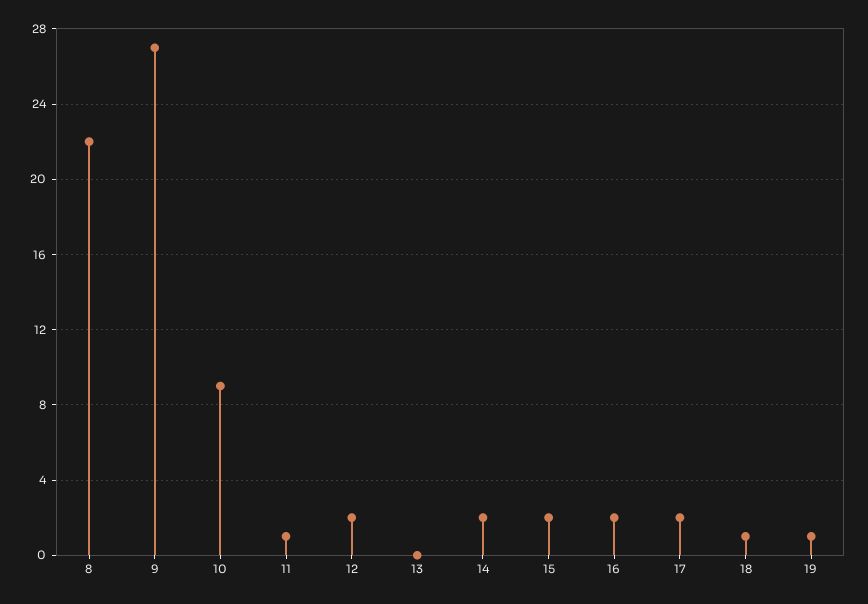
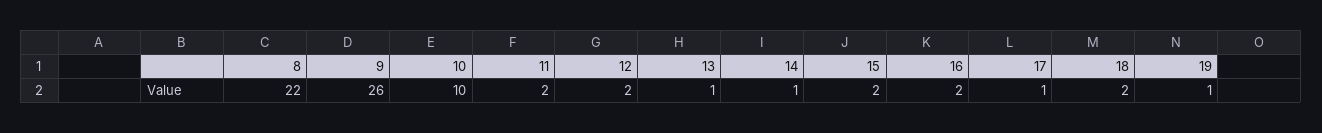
  {
    "8": 22,
-   "9": 27,
+   "9": 26,
-   "10": 9,
+   "10": 10,
-   "11": 1,
+   "11": 2,
    "12": 2,
-   "13": 0,
+   "13": 1,
-   "14": 2,
+   "14": 1,
    "15": 2,
    "16": 2,
-   "17": 2,
+   "17": 1,
-   "18": 1,
+   "18": 2,
    "19": 1
  }

